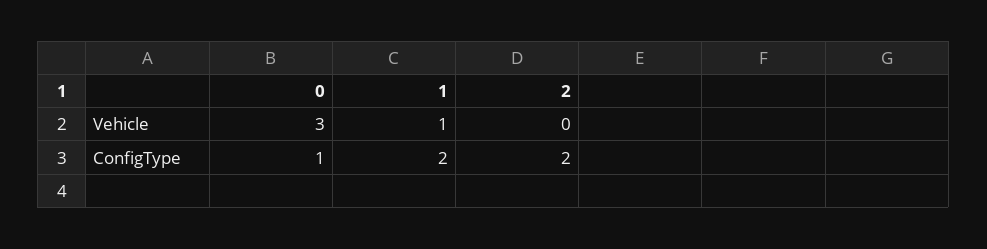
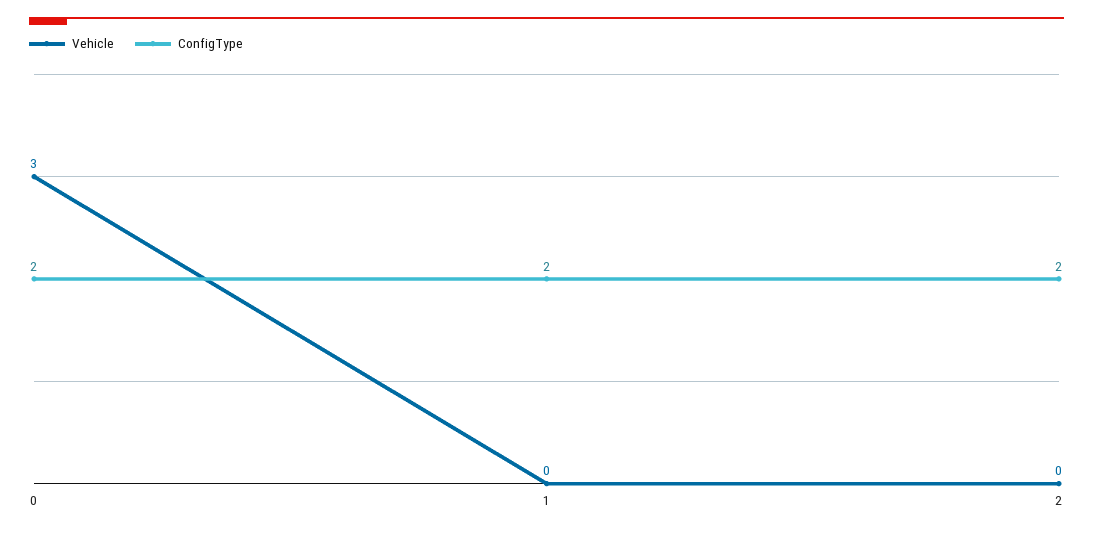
  {
    "Vehicle": {
      "0": 3,
-     "1": 1,
+     "1": 0,
      "2": 0
    },
    "ConfigType": {
-     "0": 1,
+     "0": 2,
      "1": 2,
      "2": 2
    }
  }

